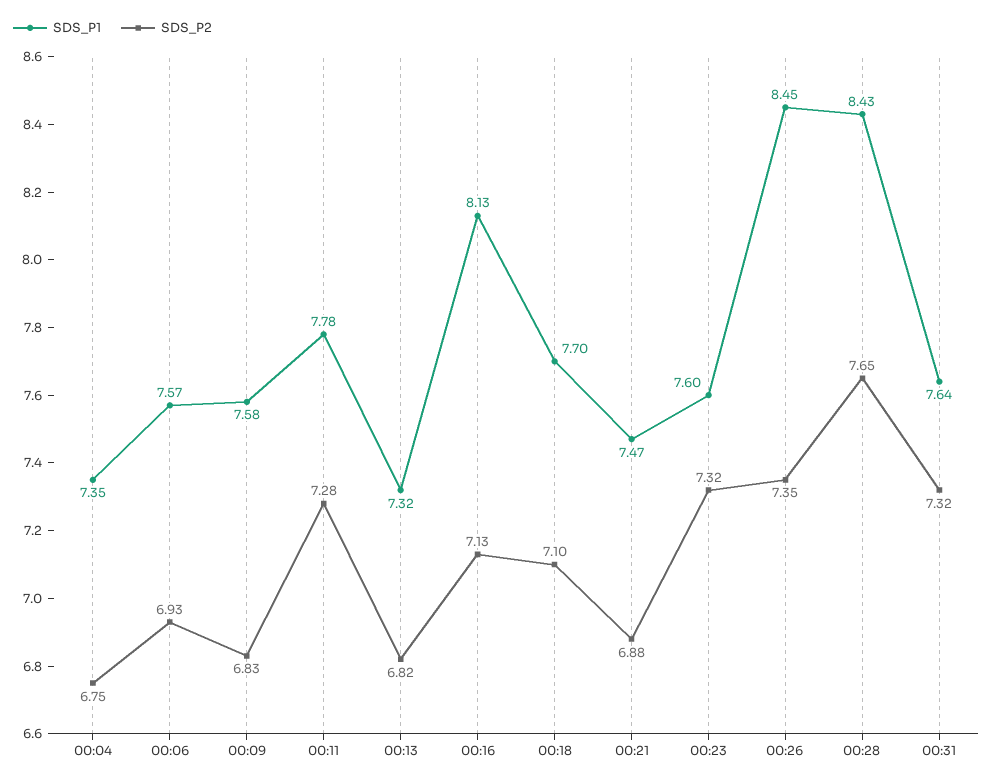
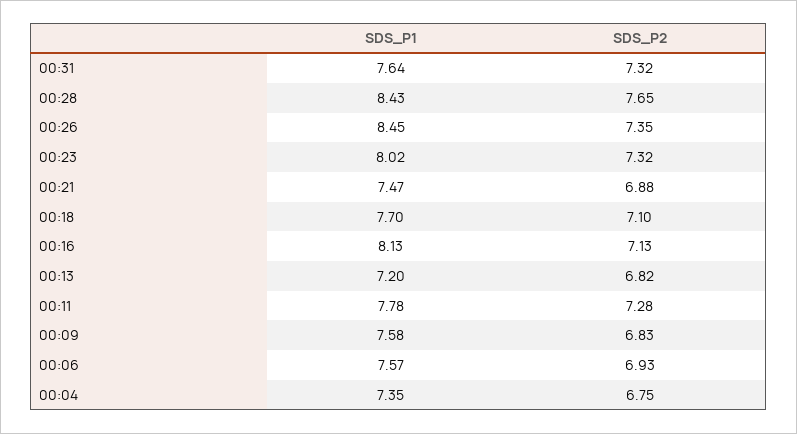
  {
    "SDS_P1": {
      "00:04": 7.35,
      "00:06": 7.57,
      "00:09": 7.58,
      "00:11": 7.78,
-     "00:13": 7.32,
+     "00:13": 7.2,
      "00:16": 8.13,
      "00:18": 7.7,
      "00:21": 7.47,
-     "00:23": 7.6,
+     "00:23": 8.02,
      "00:26": 8.45,
      "00:28": 8.43,
      "00:31": 7.64
    },
    "SDS_P2": {
      "00:04": 6.75,
      "00:06": 6.93,
      "00:09": 6.83,
      "00:11": 7.28,
      "00:13": 6.82,
      "00:16": 7.13,
      "00:18": 7.1,
      "00:21": 6.88,
      "00:23": 7.32,
      "00:26": 7.35,
      "00:28": 7.65,
      "00:31": 7.32
    }
  }

